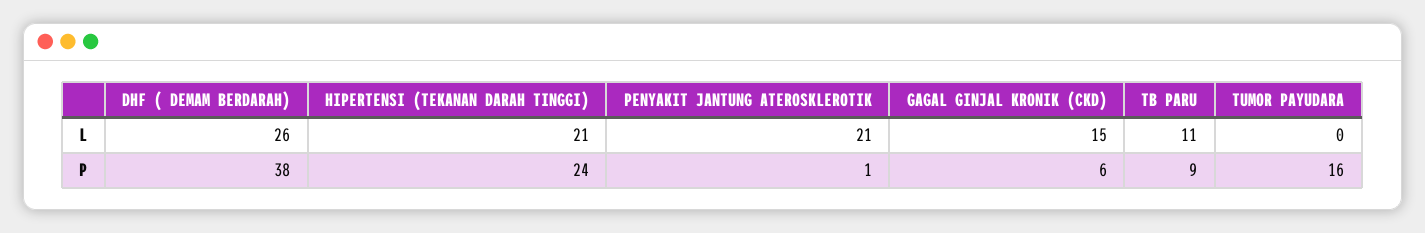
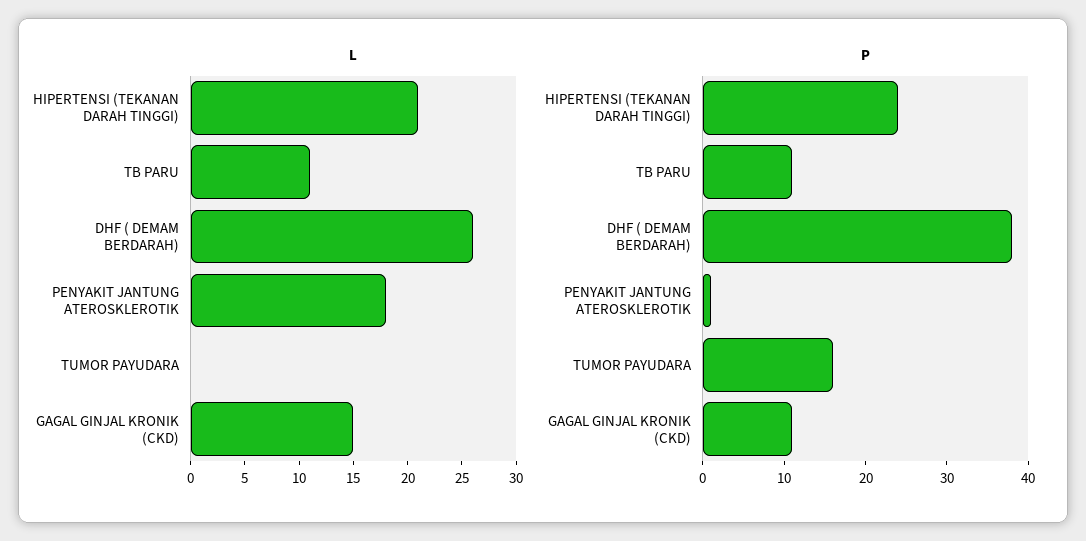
  {
    "L": {
      "DHF ( DEMAM BERDARAH)": 26,
      "HIPERTENSI (TEKANAN DARAH TINGGI)": 21,
-     "PENYAKIT JANTUNG ATEROSKLEROTIK": 21,
+     "PENYAKIT JANTUNG ATEROSKLEROTIK": 18,
      "GAGAL GINJAL KRONIK (CKD)": 15,
      "TB PARU": 11,
      "TUMOR PAYUDARA": 0
    },
    "P": {
      "DHF ( DEMAM BERDARAH)": 38,
      "HIPERTENSI (TEKANAN DARAH TINGGI)": 24,
      "PENYAKIT JANTUNG ATEROSKLEROTIK": 1,
-     "GAGAL GINJAL KRONIK (CKD)": 6,
+     "GAGAL GINJAL KRONIK (CKD)": 11,
-     "TB PARU": 9,
+     "TB PARU": 11,
      "TUMOR PAYUDARA": 16
    }
  }

